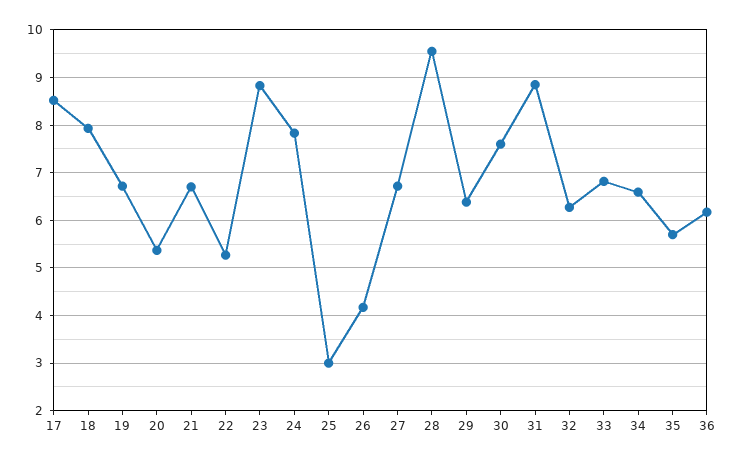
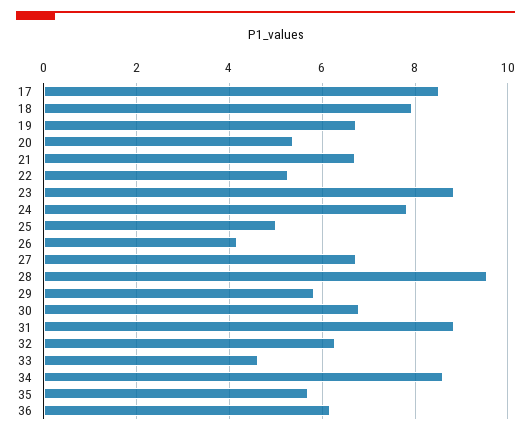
  {
    "17": 8.6,
    "18": 8,
    "19": 6.8,
    "20": 5.4,
    "21": 6.8,
    "22": 5.2,
    "23": 8.8,
    "24": 7.8,
-   "25": 3,
+   "25": 5,
    "26": 4.2,
    "27": 6.8,
    "28": 9.6,
-   "29": 6.4,
+   "29": 5.8,
-   "30": 7.6,
+   "30": 6.8,
    "31": 8.8,
    "32": 6.2,
-   "33": 6.8,
+   "33": 4.6,
-   "34": 6.6,
+   "34": 8.6,
    "35": 5.8,
    "36": 6.2
  }

